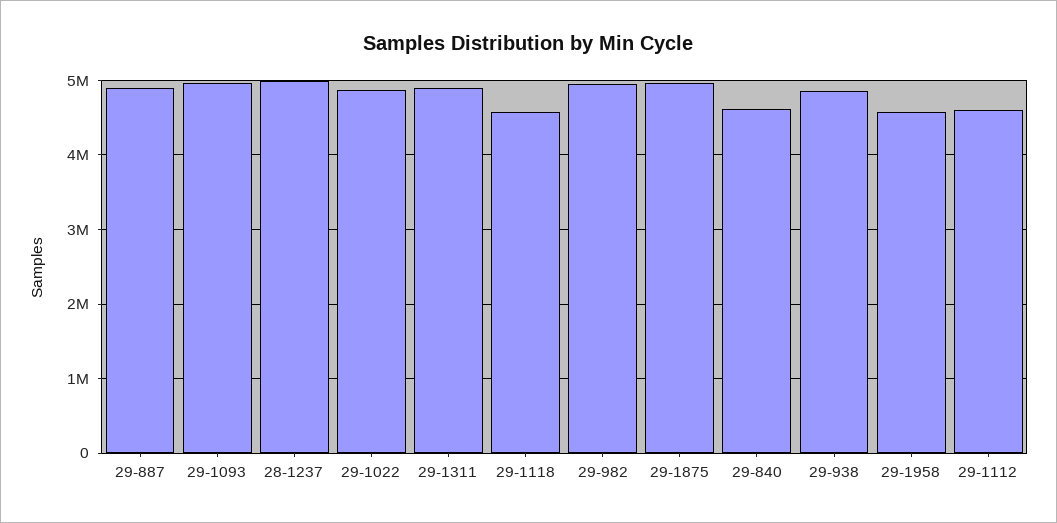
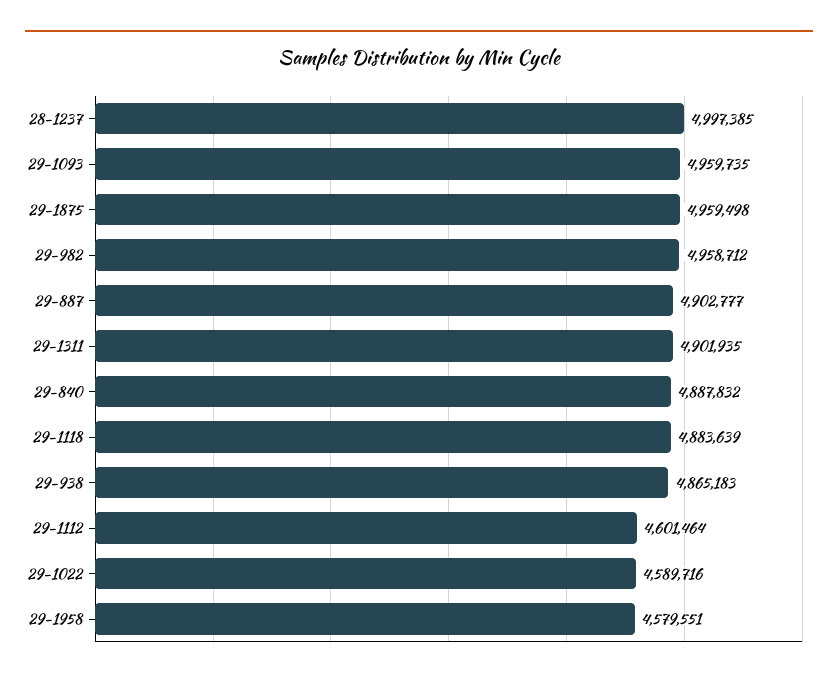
  {
    "29-887": 4902777,
    "29-1093": 4959735,
    "28-1237": 4997385,
-   "29-1022": 4900000,
+   "29-1022": 4589716,
    "29-1311": 4901935,
-   "29-1118": 4600000,
+   "29-1118": 4883639,
    "29-982": 4958712,
    "29-1875": 4959498,
-   "29-840": 4600000,
+   "29-840": 4887832,
    "29-938": 4865183,
    "29-1958": 4579551,
    "29-1112": 4601464
  }

